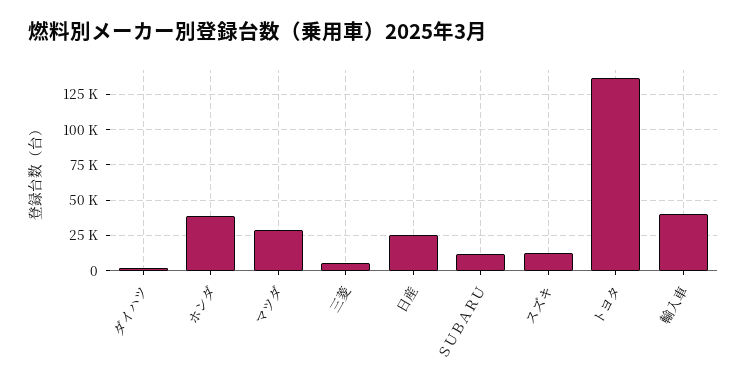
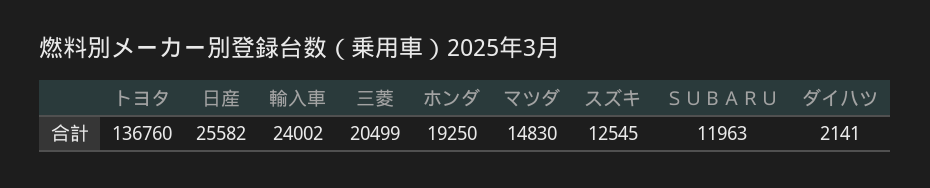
  {
    "ダイハツ": 2141,
-   "ホンダ": 40000,
+   "ホンダ": 19250,
-   "マツダ": 30000,
+   "マツダ": 14830,
-   "三菱": 5000,
+   "三菱": 20499,
    "日産": 25582,
    "ＳＵＢＡＲＵ": 11963,
    "スズキ": 12545,
    "トヨタ": 136760,
-   "輸入車": 40000
+   "輸入車": 24002
  }

